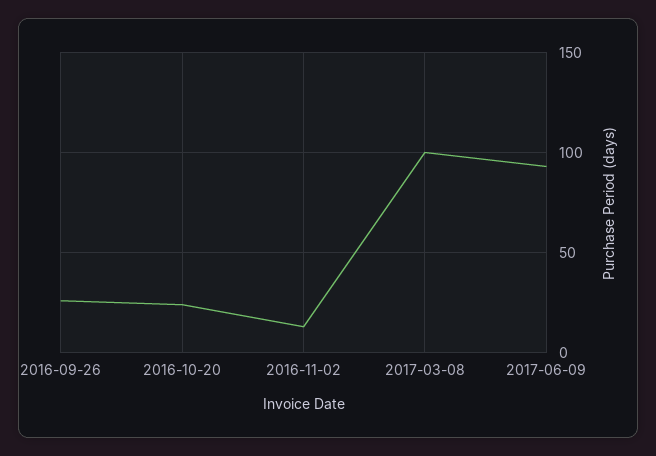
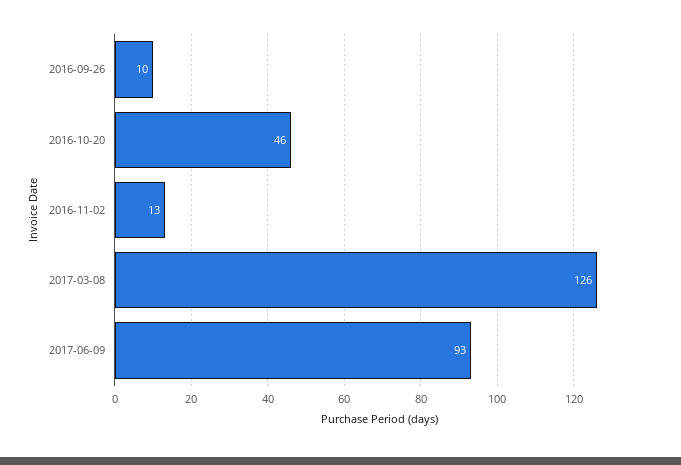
  {
-   "2016-09-26": 25,
+   "2016-09-26": 10,
-   "2016-10-20": 25,
+   "2016-10-20": 46,
    "2016-11-02": 13,
-   "2017-03-08": 100,
+   "2017-03-08": 126,
    "2017-06-09": 93
  }

